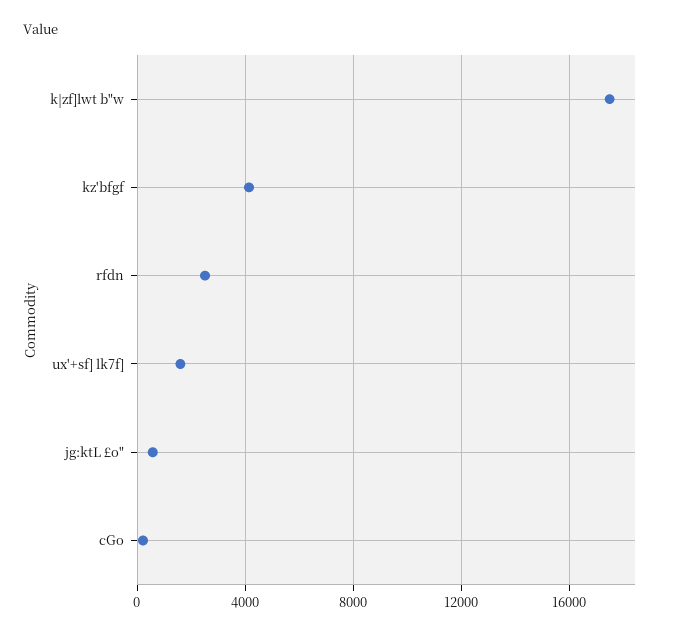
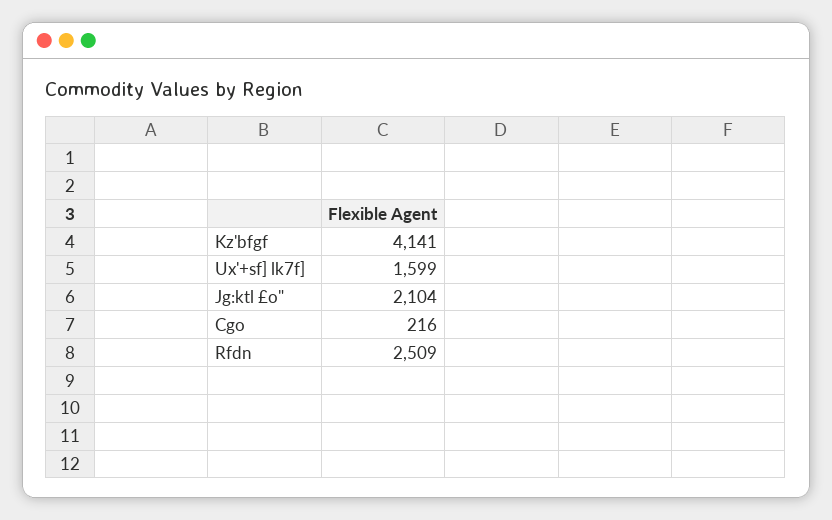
  {
-   "k|zf]lwt b\"w": 17500,
    "kz'bfgf": 4141,
    "rfdn": 2509,
    "ux'+sf] lk7f]": 1599,
-   "jg:ktL £o\"": 500,
+   "jg:ktL £o\"": 2104,
    "cGo": 216
  }

